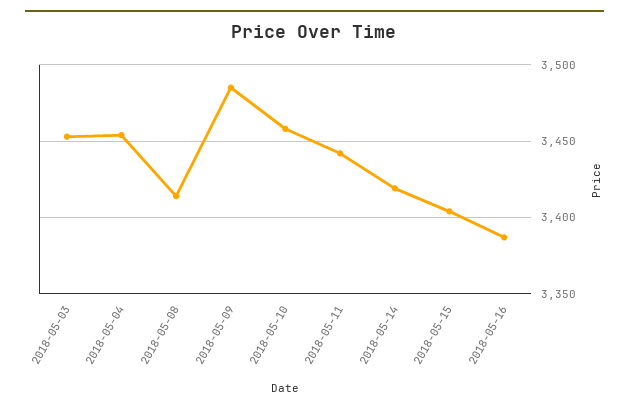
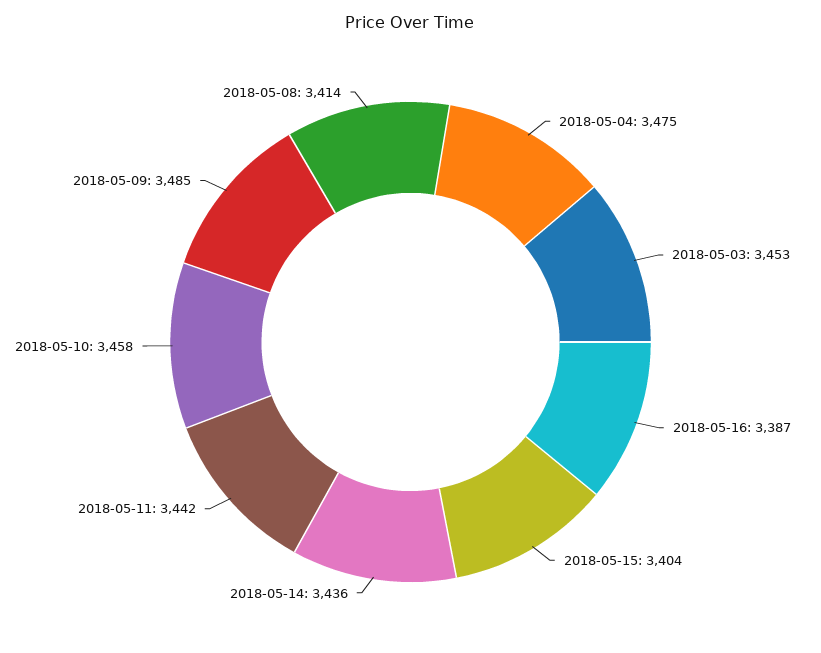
  {
    "2018-05-03": 3453,
-   "2018-05-04": 3455,
+   "2018-05-04": 3475,
    "2018-05-08": 3414,
    "2018-05-09": 3485,
    "2018-05-10": 3458,
    "2018-05-11": 3442,
-   "2018-05-14": 3420,
+   "2018-05-14": 3436,
    "2018-05-15": 3404,
    "2018-05-16": 3387
  }

